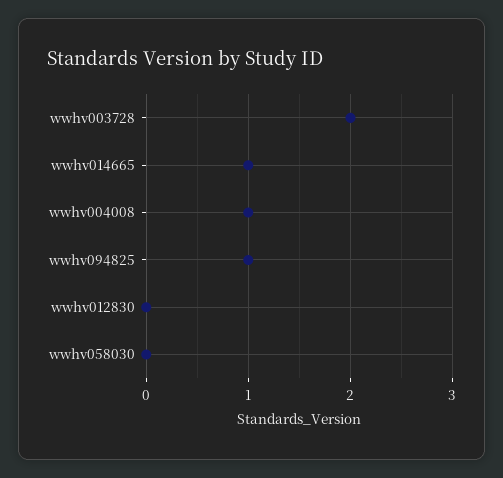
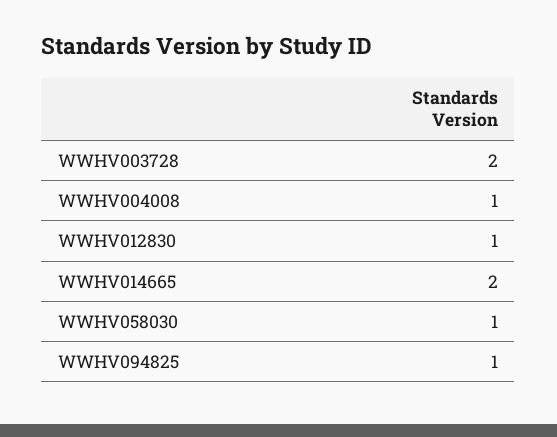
  {
    "wwhv003728": 2,
-   "wwhv014665": 1,
+   "wwhv014665": 2,
    "wwhv004008": 1,
    "wwhv094825": 1,
-   "wwhv012830": 0,
+   "wwhv012830": 1,
-   "wwhv058030": 0
+   "wwhv058030": 1
  }

